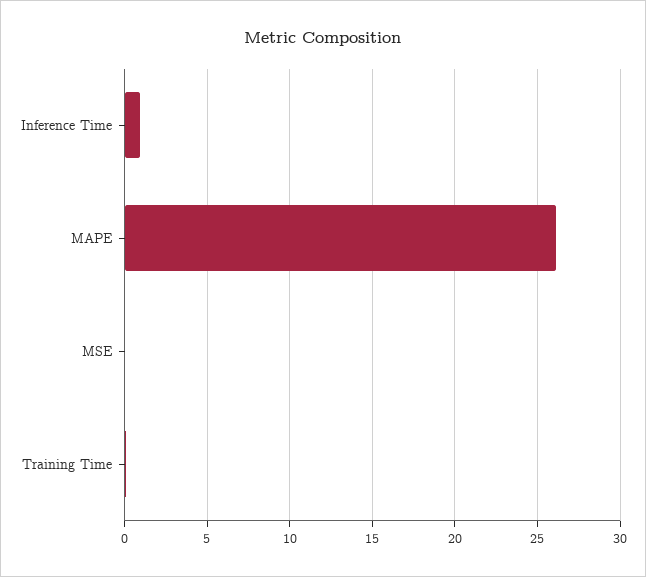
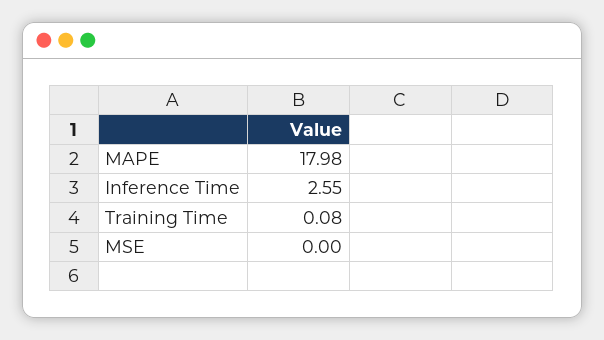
  {
-   "Inference Time": 1,
+   "Inference Time": 2.55,
-   "MAPE": 26,
+   "MAPE": 17.98,
    "MSE": 0,
    "Training Time": 0.08
  }

